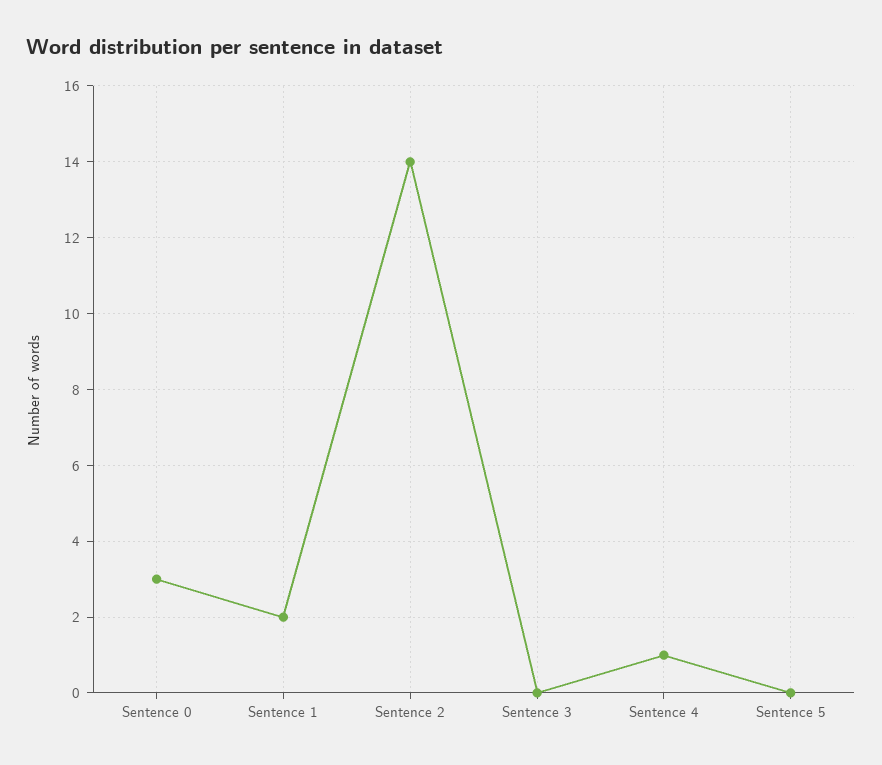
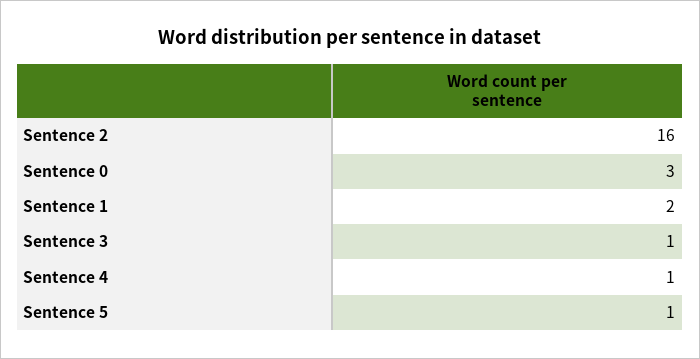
  {
    "Sentence 0": 3,
    "Sentence 1": 2,
-   "Sentence 2": 14,
+   "Sentence 2": 16,
-   "Sentence 3": 0,
+   "Sentence 3": 1,
    "Sentence 4": 1,
-   "Sentence 5": 0
+   "Sentence 5": 1
  }

